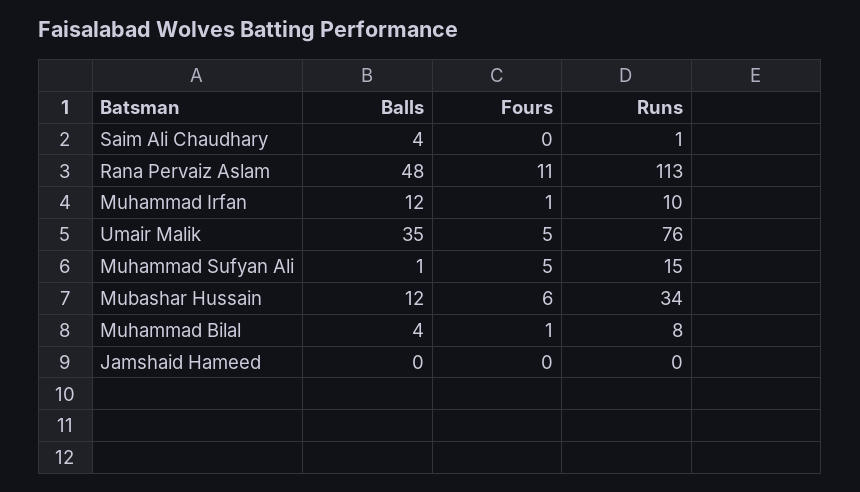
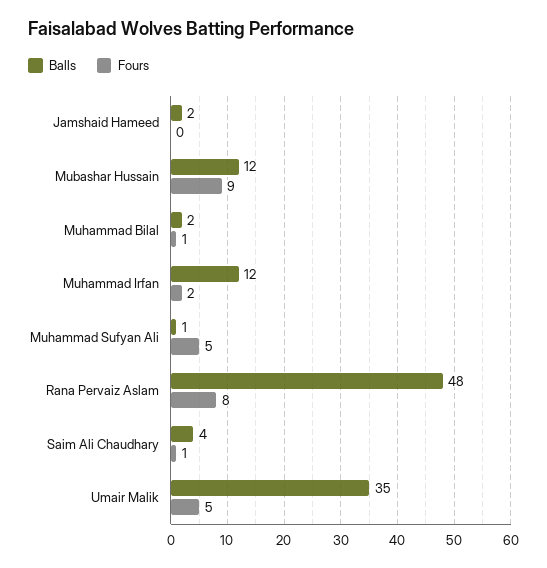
  {
    "Balls": {
      "Saim Ali Chaudhary": 4,
      "Rana Pervaiz Aslam": 48,
      "Muhammad Irfan": 12,
      "Umair Malik": 35,
      "Muhammad Sufyan Ali": 1,
      "Mubashar Hussain": 12,
-     "Muhammad Bilal": 4,
+     "Muhammad Bilal": 2,
-     "Jamshaid Hameed": 0
+     "Jamshaid Hameed": 2
    },
    "Fours": {
-     "Saim Ali Chaudhary": 0,
+     "Saim Ali Chaudhary": 1,
-     "Rana Pervaiz Aslam": 11,
+     "Rana Pervaiz Aslam": 8,
-     "Muhammad Irfan": 1,
+     "Muhammad Irfan": 2,
      "Umair Malik": 5,
      "Muhammad Sufyan Ali": 5,
-     "Mubashar Hussain": 6,
+     "Mubashar Hussain": 9,
      "Muhammad Bilal": 1,
      "Jamshaid Hameed": 0
-   },
+   }
-   "Runs": {
-     "Saim Ali Chaudhary": 1,
-     "Rana Pervaiz Aslam": 113,
-     "Muhammad Irfan": 10,
-     "Umair Malik": 76,
-     "Muhammad Sufyan Ali": 15,
-     "Mubashar Hussain": 34,
-     "Muhammad Bilal": 8,
-     "Jamshaid Hameed": 0
-   }
  }

